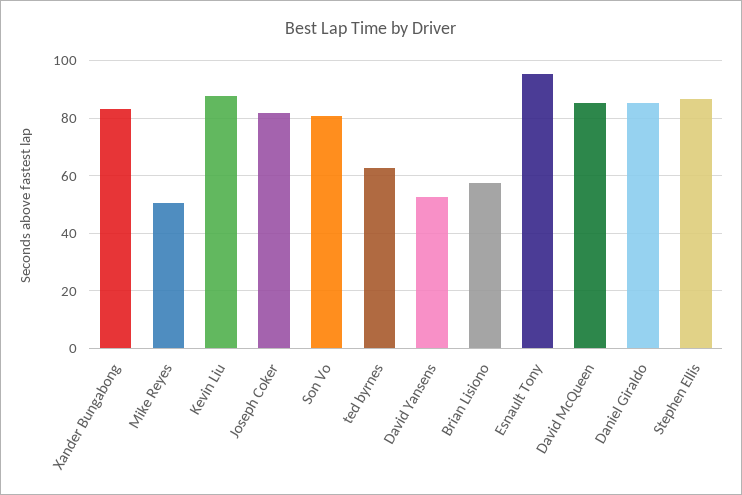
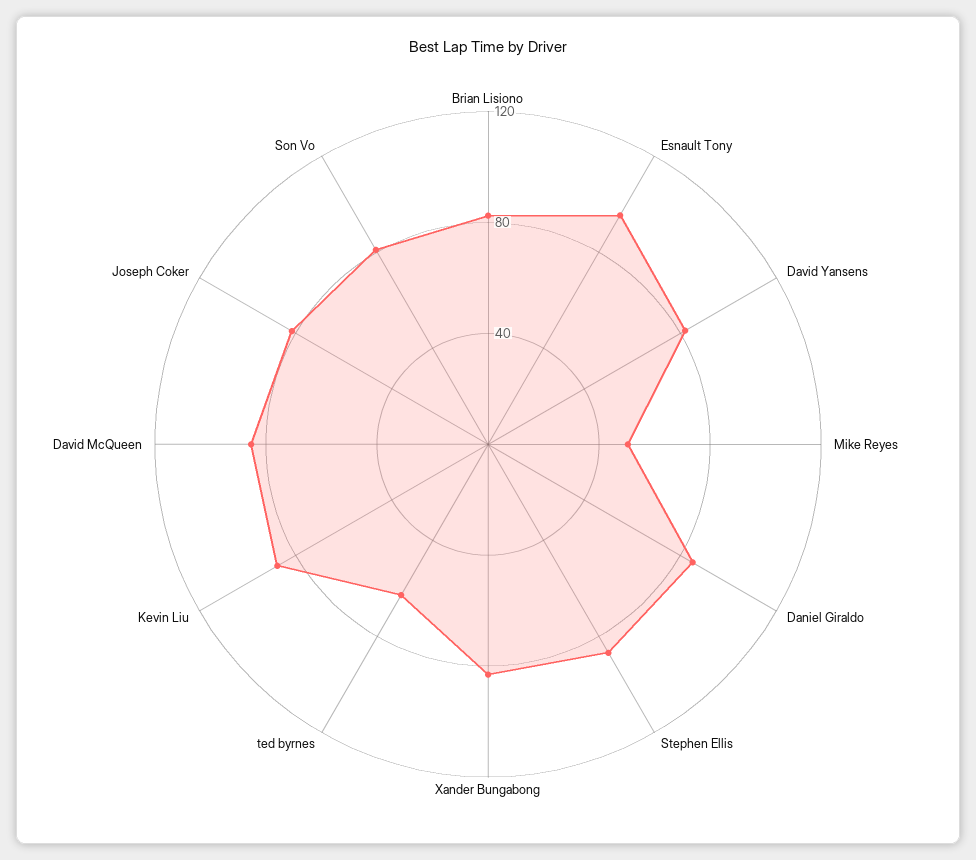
  {
    "Xander Bungabong": 82.5,
    "Mike Reyes": 50,
    "Kevin Liu": 87.5,
    "Joseph Coker": 82.5,
    "Son Vo": 80,
    "ted byrnes": 62.5,
-   "David Yansens": 52.5,
+   "David Yansens": 80,
-   "Brian Lisiono": 57.5,
+   "Brian Lisiono": 80,
    "Esnault Tony": 95,
    "David McQueen": 85,
    "Daniel Giraldo": 85,
    "Stephen Ellis": 87.5
  }

